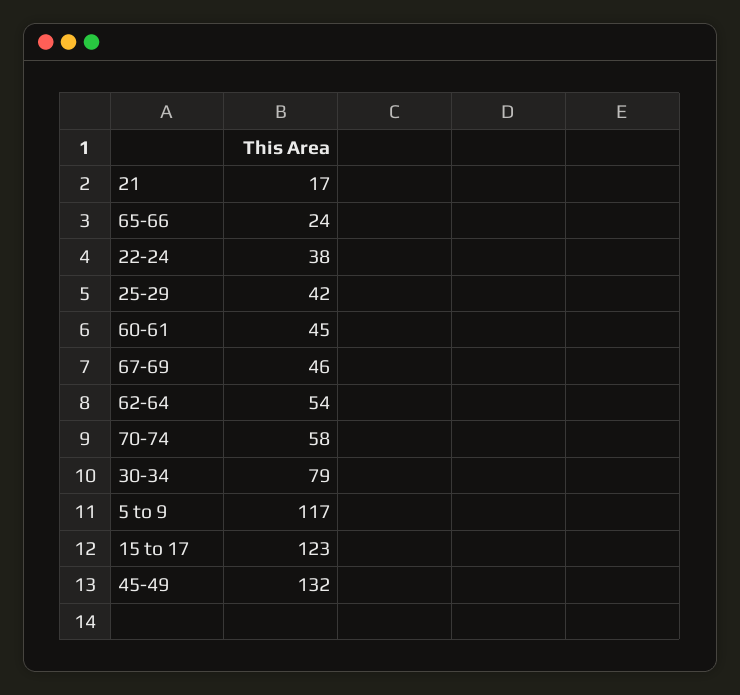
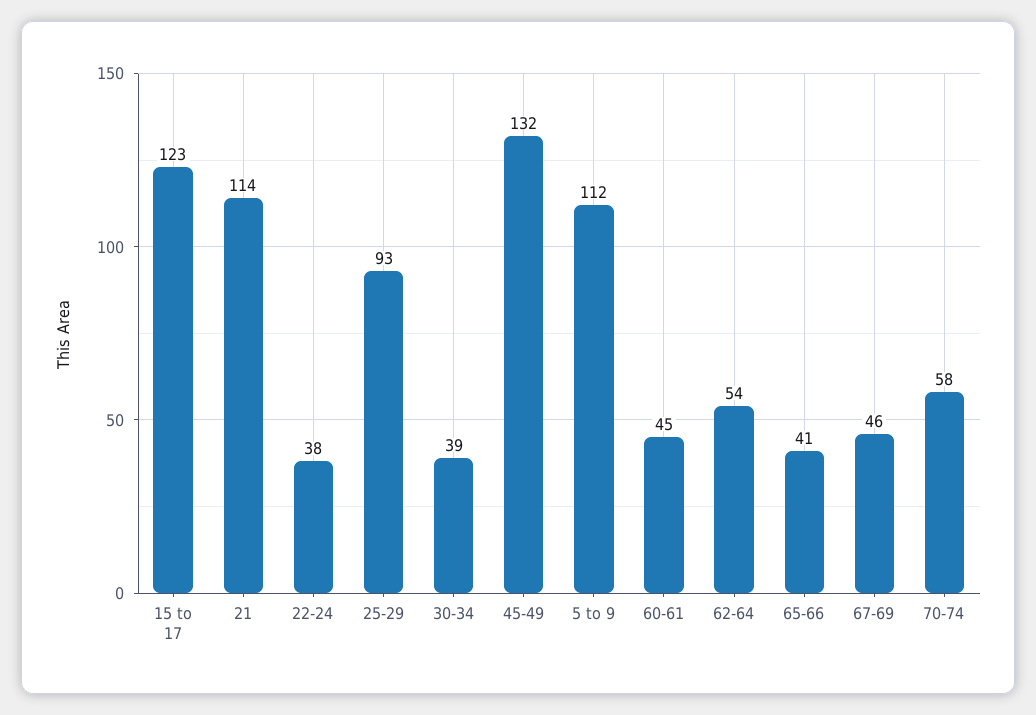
  {
-   "21": 17,
+   "21": 114,
-   "65-66": 24,
+   "65-66": 41,
    "22-24": 38,
-   "25-29": 42,
+   "25-29": 93,
    "60-61": 45,
    "67-69": 46,
    "62-64": 54,
    "70-74": 58,
-   "30-34": 79,
+   "30-34": 39,
-   "5 to 9": 117,
+   "5 to 9": 112,
    "15 to 17": 123,
    "45-49": 132
  }

